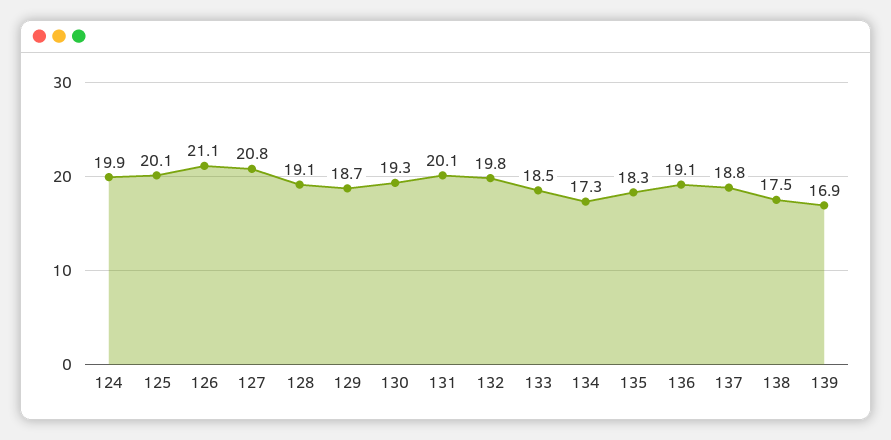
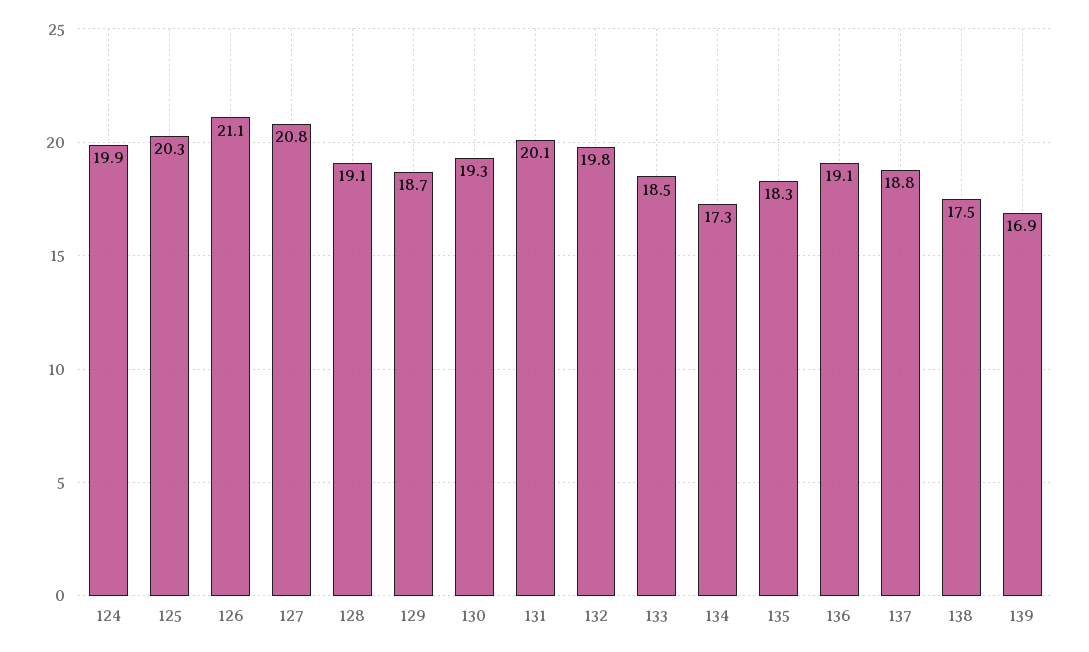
  {
    "124": 19.9,
-   "125": 20.1,
+   "125": 20.3,
    "126": 21.1,
    "127": 20.8,
    "128": 19.1,
    "129": 18.7,
    "130": 19.3,
    "131": 20.1,
    "132": 19.8,
    "133": 18.5,
    "134": 17.3,
    "135": 18.3,
    "136": 19.1,
    "137": 18.8,
    "138": 17.5,
    "139": 16.9
  }

